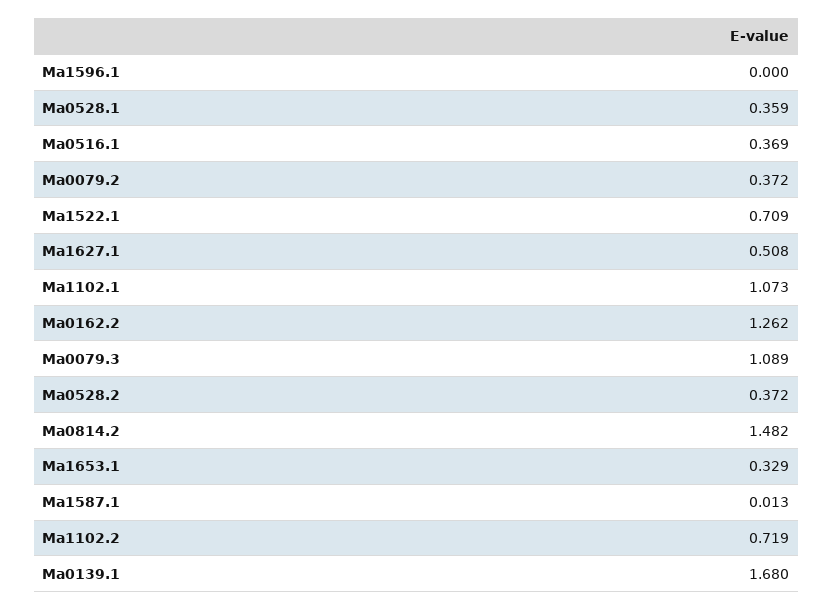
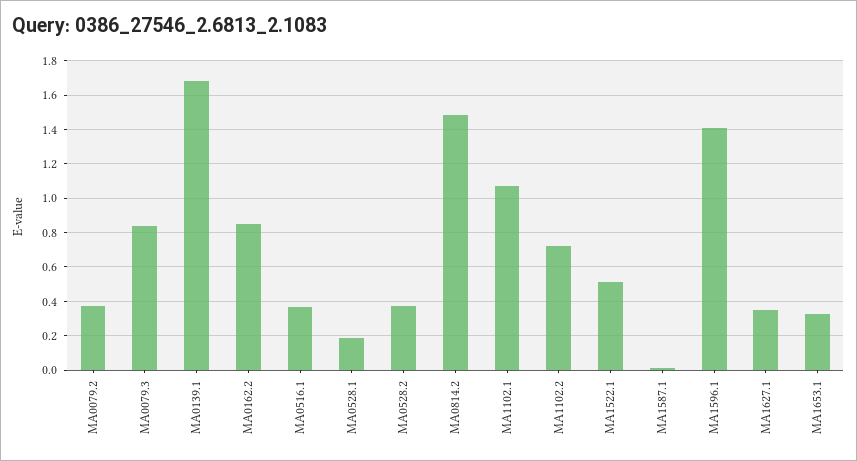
  {
-   "Ma1596.1": 0,
+   "Ma1596.1": 1.4,
-   "Ma0528.1": 0.359,
+   "Ma0528.1": 0.2,
    "Ma0516.1": 0.369,
    "Ma0079.2": 0.372,
-   "Ma1522.1": 0.709,
+   "Ma1522.1": 0.5,
-   "Ma1627.1": 0.508,
+   "Ma1627.1": 0.35,
    "Ma1102.1": 1.073,
-   "Ma0162.2": 1.262,
+   "Ma0162.2": 0.85,
-   "Ma0079.3": 1.089,
+   "Ma0079.3": 0.85,
    "Ma0528.2": 0.372,
    "Ma0814.2": 1.482,
    "Ma1653.1": 0.329,
    "Ma1587.1": 0.013,
    "Ma1102.2": 0.719,
    "Ma0139.1": 1.68
  }

